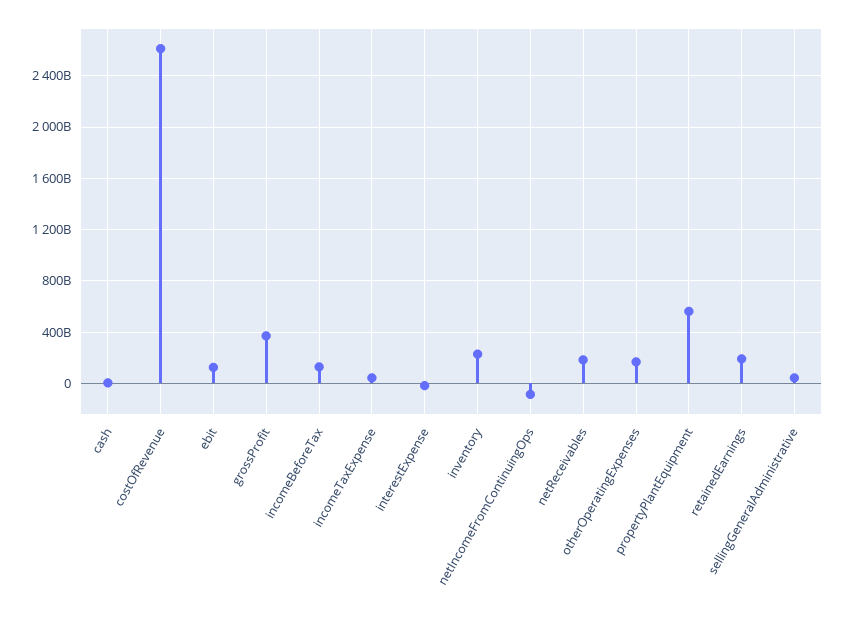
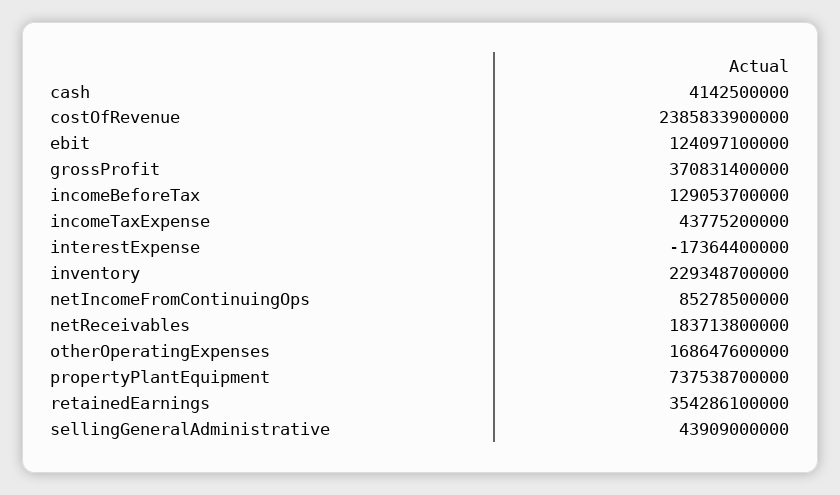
  {
    "cash": 4142500000,
-   "costOfRevenue": 2600000000000,
+   "costOfRevenue": 2385833900000,
    "ebit": 124097100000,
    "grossProfit": 370831400000,
    "incomeBeforeTax": 129053700000,
    "incomeTaxExpense": 43775200000,
    "interestExpense": -17364400000,
    "inventory": 229348700000,
-   "netIncomeFromContinuingOps": -100000000000,
+   "netIncomeFromContinuingOps": 85278500000,
    "netReceivables": 183713800000,
    "otherOperatingExpenses": 168647600000,
-   "propertyPlantEquipment": 550000000000,
+   "propertyPlantEquipment": 737538700000,
-   "retainedEarnings": 200000000000,
+   "retainedEarnings": 354286100000,
    "sellingGeneralAdministrative": 43909000000
  }

